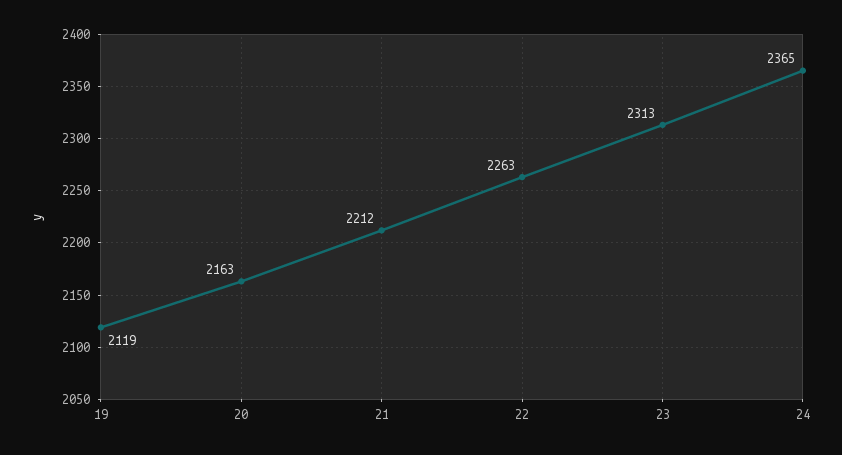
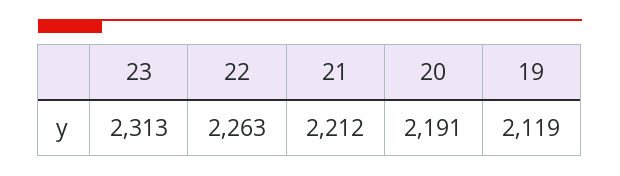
  {
    "19": 2119,
-   "20": 2163,
+   "20": 2191,
    "21": 2212,
    "22": 2263,
-   "23": 2313,
+   "23": 2313
-   "24": 2365
  }

